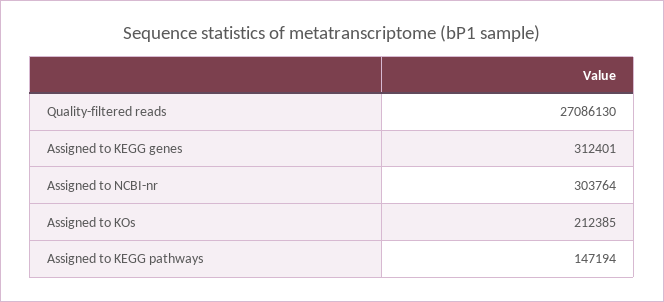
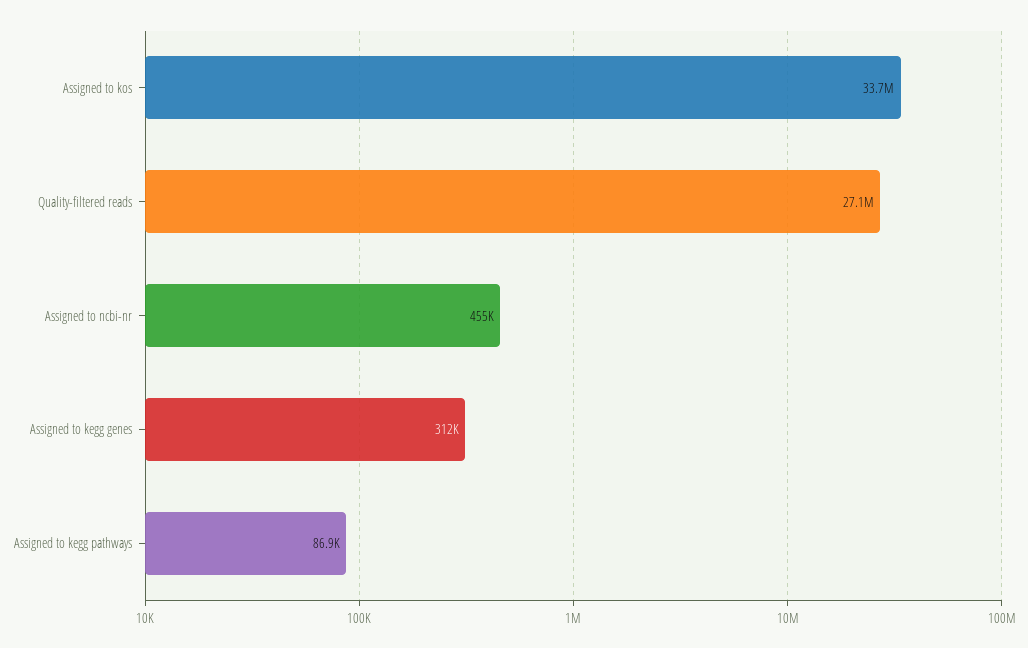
  {
    "Quality-filtered reads": 27086130,
    "Assigned to KEGG genes": 312401,
-   "Assigned to NCBI-nr": 303764,
+   "Assigned to NCBI-nr": 455000,
-   "Assigned to KOs": 212385,
+   "Assigned to KOs": 33700000,
-   "Assigned to KEGG pathways": 147194
+   "Assigned to KEGG pathways": 86900
  }

